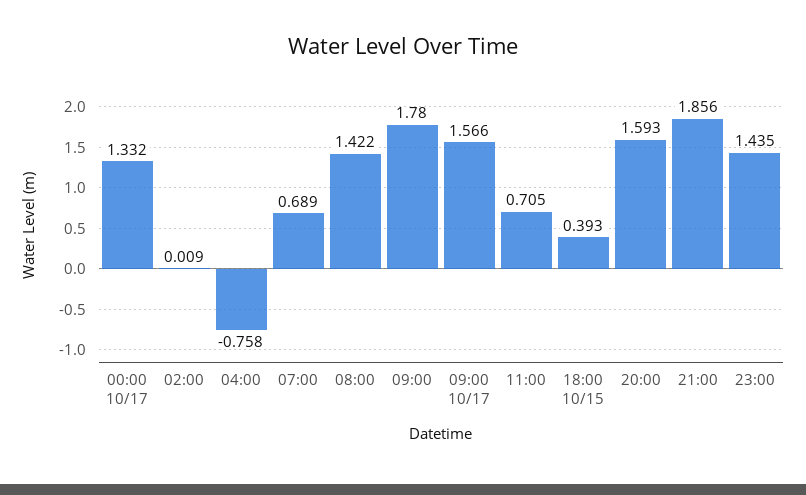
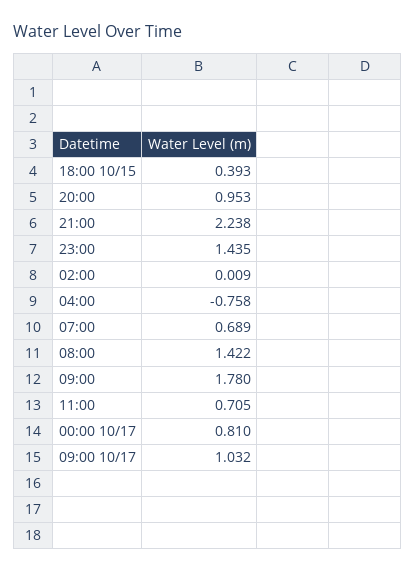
  {
-   "00:00 10/17": 1.332,
+   "00:00 10/17": 0.81,
    "02:00": 0.009,
    "04:00": -0.758,
    "07:00": 0.689,
    "08:00": 1.422,
    "09:00": 1.78,
-   "09:00 10/17": 1.566,
+   "09:00 10/17": 1.032,
    "11:00": 0.705,
    "18:00 10/15": 0.393,
-   "20:00": 1.593,
+   "20:00": 0.953,
-   "21:00": 1.856,
+   "21:00": 2.238,
    "23:00": 1.435
  }

